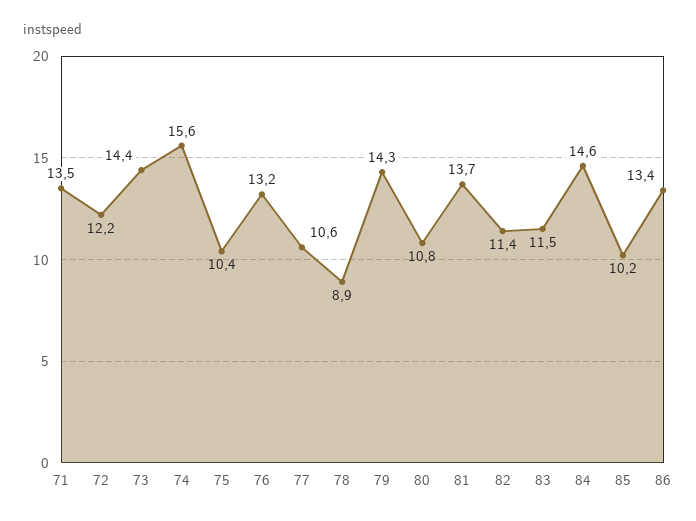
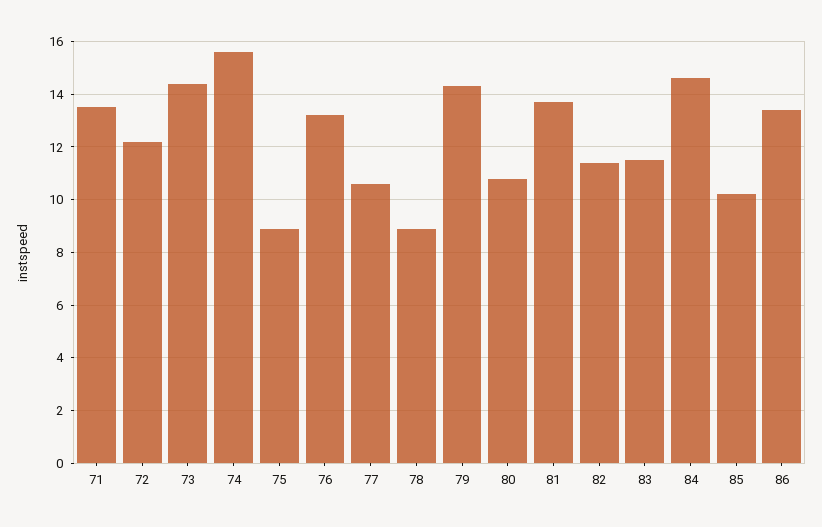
  {
    "71": 13.5,
    "72": 12.2,
    "73": 14.4,
    "74": 15.6,
-   "75": 10.4,
+   "75": 9,
    "76": 13.2,
    "77": 10.6,
    "78": 8.9,
    "79": 14.3,
    "80": 10.8,
    "81": 13.7,
    "82": 11.4,
    "83": 11.5,
    "84": 14.6,
    "85": 10.2,
    "86": 13.4
  }

